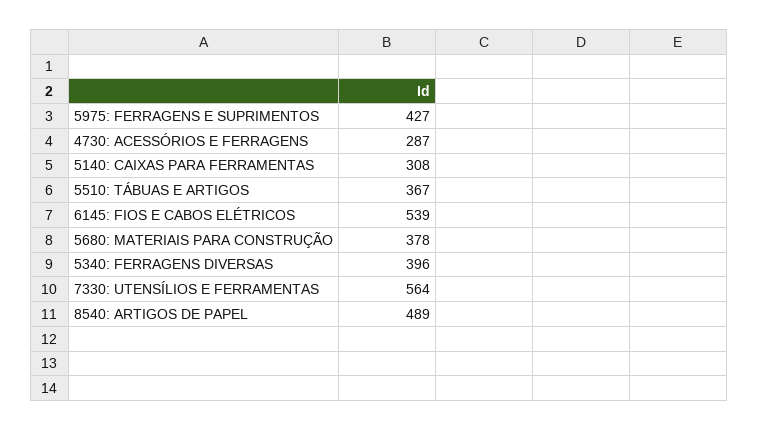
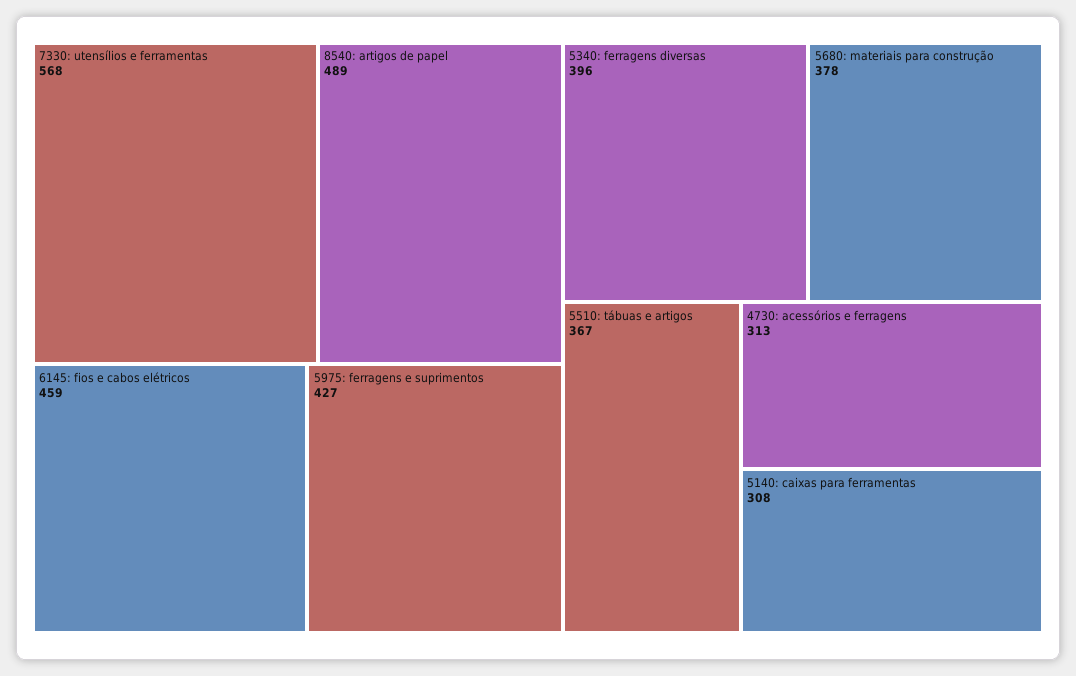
  {
    "5975: FERRAGENS E SUPRIMENTOS": 427,
-   "4730: ACESSÓRIOS E FERRAGENS": 287,
+   "4730: ACESSÓRIOS E FERRAGENS": 313,
    "5140: CAIXAS PARA FERRAMENTAS": 308,
    "5510: TÁBUAS E ARTIGOS": 367,
-   "6145: FIOS E CABOS ELÉTRICOS": 539,
+   "6145: FIOS E CABOS ELÉTRICOS": 459,
    "5680: MATERIAIS PARA CONSTRUÇÃO": 378,
    "5340: FERRAGENS DIVERSAS": 396,
-   "7330: UTENSÍLIOS E FERRAMENTAS": 564,
+   "7330: UTENSÍLIOS E FERRAMENTAS": 568,
    "8540: ARTIGOS DE PAPEL": 489
  }

